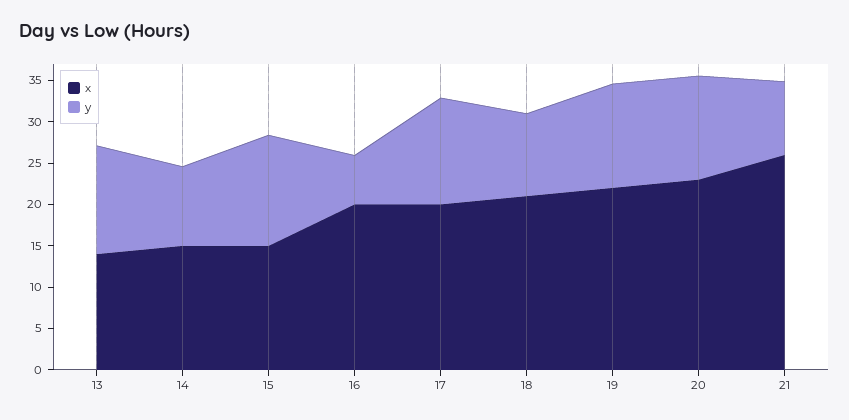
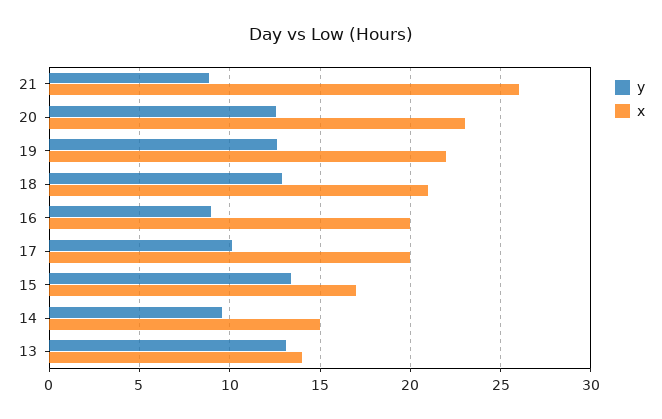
  {
    "x": {
      "13": 14,
      "14": 15,
-     "15": 15,
+     "15": 17,
      "16": 20,
      "17": 20,
      "18": 21,
      "19": 22,
      "20": 23,
      "21": 26
    },
    "y": {
      "13": 13,
      "14": 9.5,
      "15": 13.5,
-     "16": 6,
+     "16": 9,
-     "17": 13,
+     "17": 10,
-     "18": 10,
+     "18": 13,
      "19": 12.5,
      "20": 12.5,
      "21": 9
    }
  }

